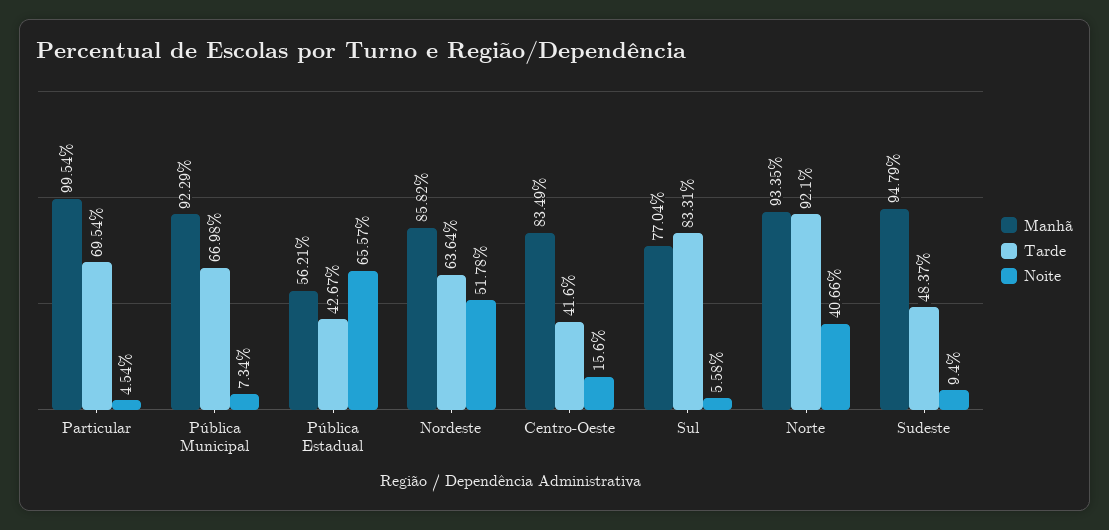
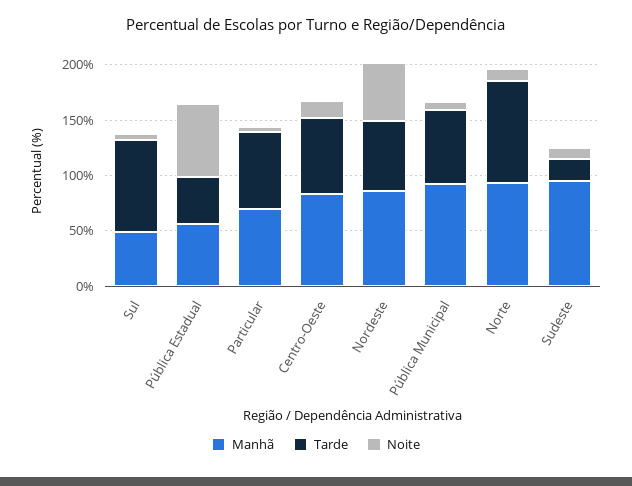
  {
    "Manhã": {
-     "Particular": 99.54,
+     "Particular": 70,
      "Pública Municipal": 92.29,
      "Pública Estadual": 56.21,
      "Nordeste": 85.82,
      "Centro-Oeste": 83.49,
-     "Sul": 77.04,
+     "Sul": 50,
      "Norte": 93.35,
      "Sudeste": 94.79
    },
    "Tarde": {
      "Particular": 69.54,
      "Pública Municipal": 66.98,
      "Pública Estadual": 42.67,
      "Nordeste": 63.64,
-     "Centro-Oeste": 41.6,
+     "Centro-Oeste": 70,
      "Sul": 83.31,
      "Norte": 92.1,
-     "Sudeste": 48.37
+     "Sudeste": 20
    },
    "Noite": {
      "Particular": 4.54,
      "Pública Municipal": 7.34,
      "Pública Estadual": 65.57,
      "Nordeste": 51.78,
      "Centro-Oeste": 15.6,
      "Sul": 5.58,
-     "Norte": 40.66,
+     "Norte": 10,
      "Sudeste": 9.4
    }
  }

